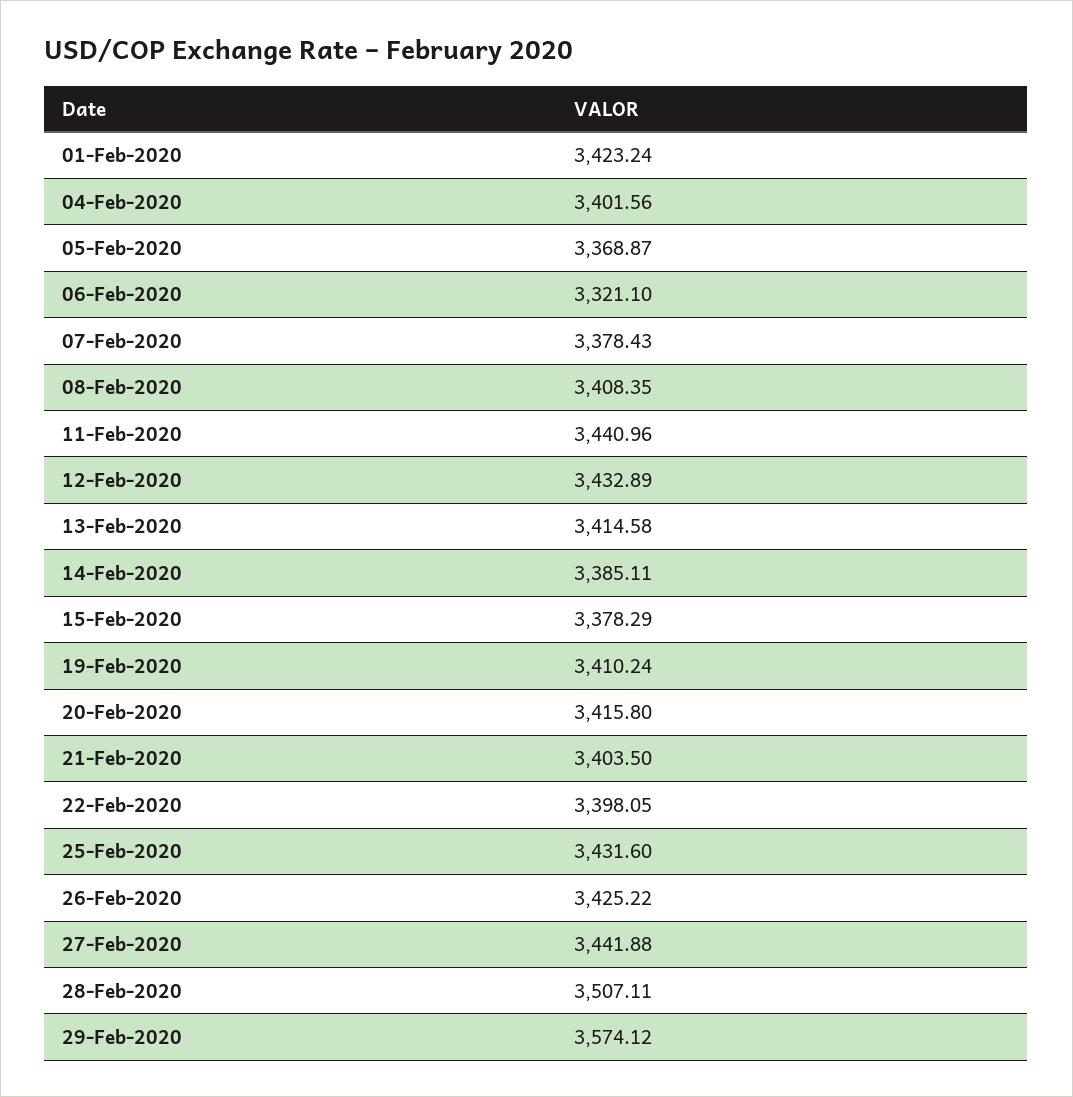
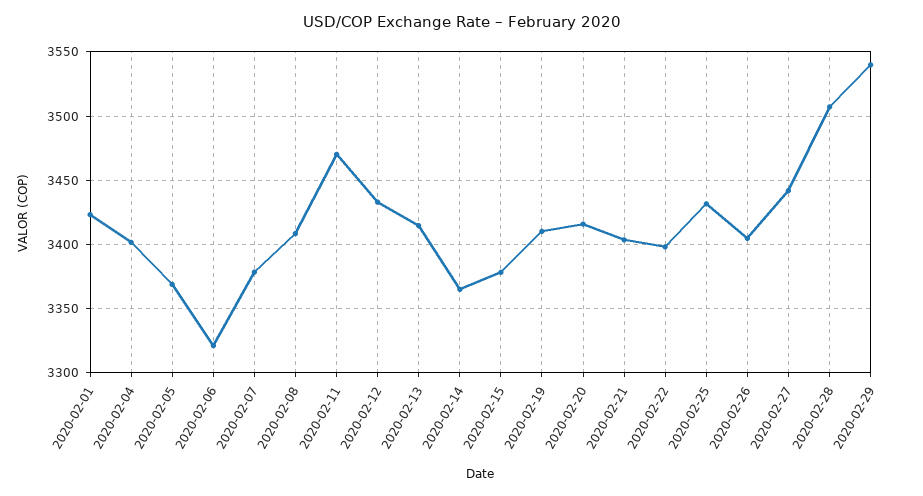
  {
    "01-Feb-2020": 3423.24,
    "04-Feb-2020": 3401.56,
    "05-Feb-2020": 3368.87,
    "06-Feb-2020": 3321.1,
    "07-Feb-2020": 3378.43,
    "08-Feb-2020": 3408.35,
-   "11-Feb-2020": 3440.96,
+   "11-Feb-2020": 3470,
    "12-Feb-2020": 3432.89,
    "13-Feb-2020": 3414.58,
-   "14-Feb-2020": 3385.11,
+   "14-Feb-2020": 3365,
    "15-Feb-2020": 3378.29,
    "19-Feb-2020": 3410.24,
    "20-Feb-2020": 3415.8,
    "21-Feb-2020": 3403.5,
    "22-Feb-2020": 3398.05,
    "25-Feb-2020": 3431.6,
-   "26-Feb-2020": 3425.22,
+   "26-Feb-2020": 3405,
    "27-Feb-2020": 3441.88,
    "28-Feb-2020": 3507.11,
-   "29-Feb-2020": 3574.12
+   "29-Feb-2020": 3540
  }

